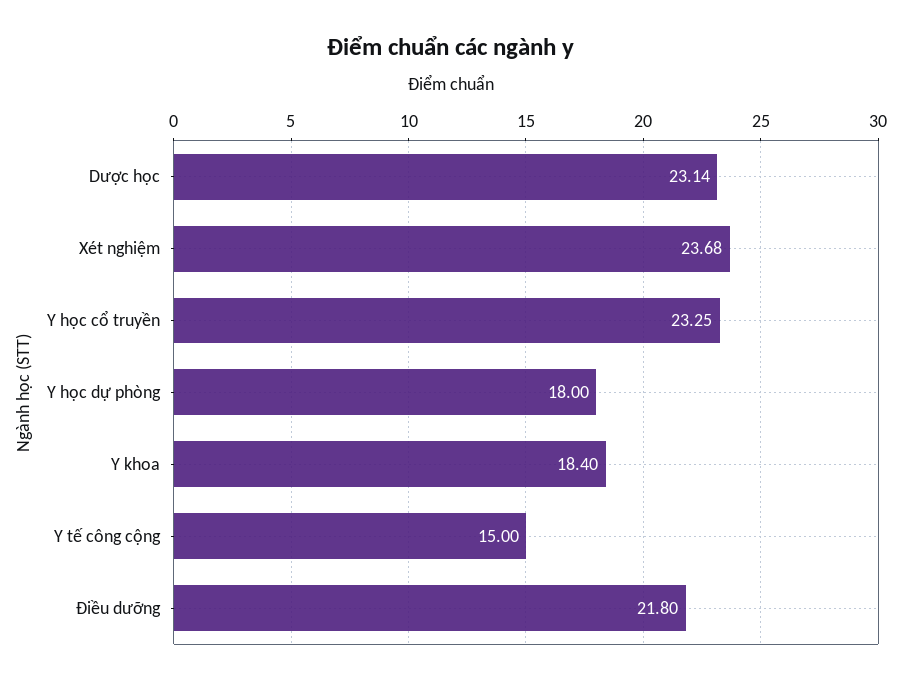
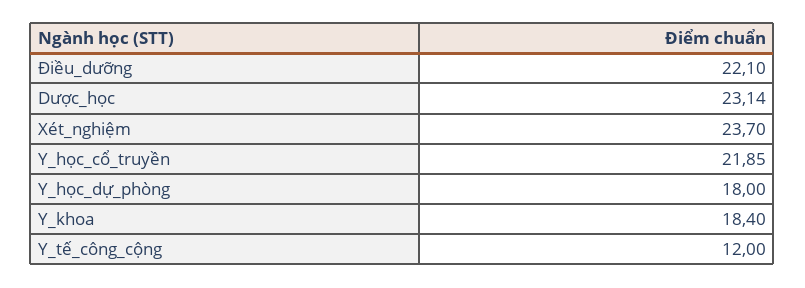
  {
    "Dược học": 23.14,
-   "Xét nghiệm": 23.68,
+   "Xét nghiệm": 23.7,
-   "Y học cổ truyền": 23.25,
+   "Y học cổ truyền": 21.85,
    "Y học dự phòng": 18,
    "Y khoa": 18.4,
-   "Y tế công cộng": 15,
+   "Y tế công cộng": 12,
-   "Điều dưỡng": 21.8
+   "Điều dưỡng": 22.1
  }

